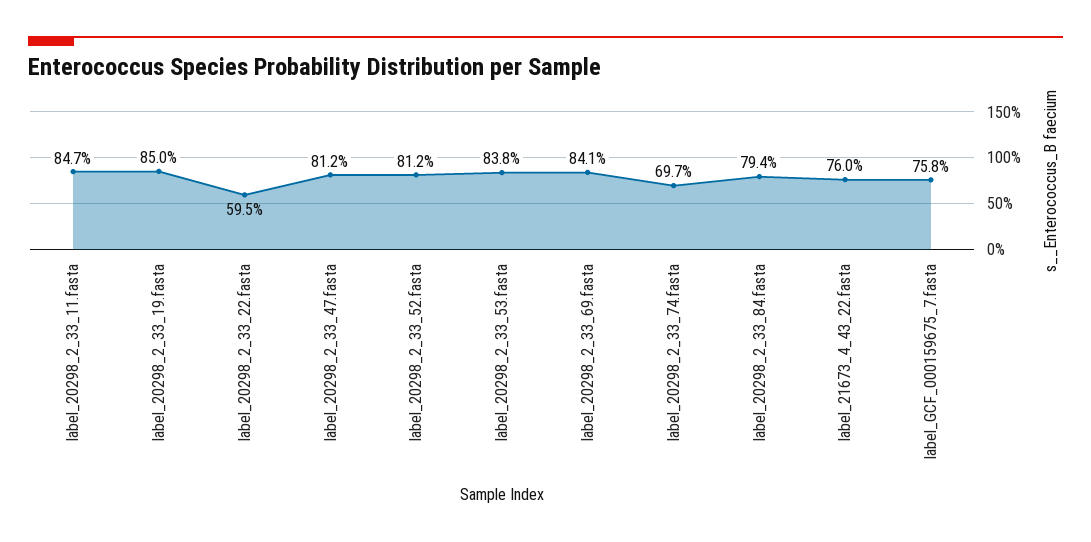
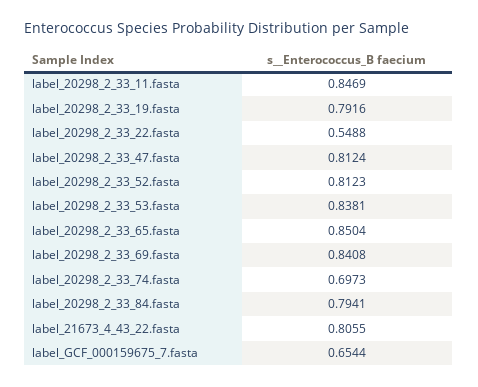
  {
    "label_20298_2_33_11.fasta": 0.8469,
-   "label_20298_2_33_19.fasta": 0.85,
+   "label_20298_2_33_19.fasta": 0.7916,
-   "label_20298_2_33_22.fasta": 0.595,
+   "label_20298_2_33_22.fasta": 0.5488,
    "label_20298_2_33_47.fasta": 0.8124,
    "label_20298_2_33_52.fasta": 0.8123,
    "label_20298_2_33_53.fasta": 0.8381,
    "label_20298_2_33_69.fasta": 0.8408,
    "label_20298_2_33_74.fasta": 0.6973,
    "label_20298_2_33_84.fasta": 0.7941,
-   "label_21673_4_43_22.fasta": 0.76,
+   "label_21673_4_43_22.fasta": 0.8055,
-   "label_GCF_000159675_7.fasta": 0.758
+   "label_GCF_000159675_7.fasta": 0.6544,
+   "label_20298_2_33_65.fasta": 0.8504
  }

